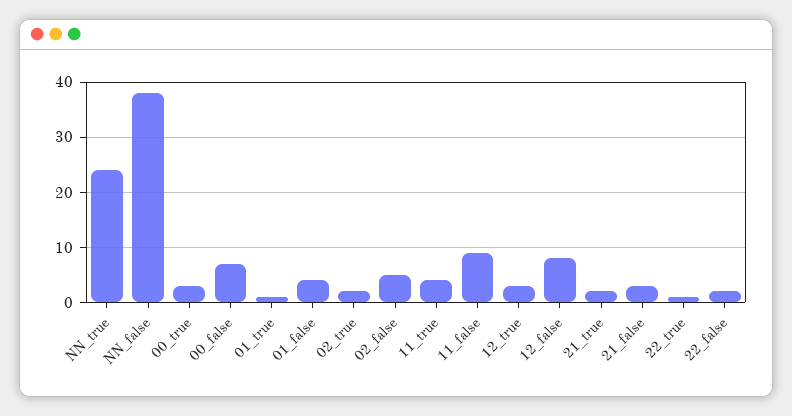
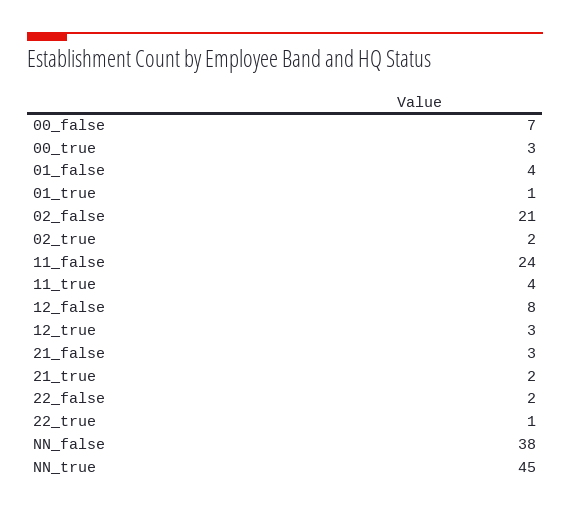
  {
-   "NN_true": 25,
+   "NN_true": 45,
    "NN_false": 38,
    "00_true": 3,
    "00_false": 7,
    "01_true": 1,
    "01_false": 4,
    "02_true": 2,
-   "02_false": 5,
+   "02_false": 21,
    "11_true": 4,
-   "11_false": 10,
+   "11_false": 24,
    "12_true": 3,
    "12_false": 8,
    "21_true": 2,
    "21_false": 3,
    "22_true": 1,
    "22_false": 2
  }

